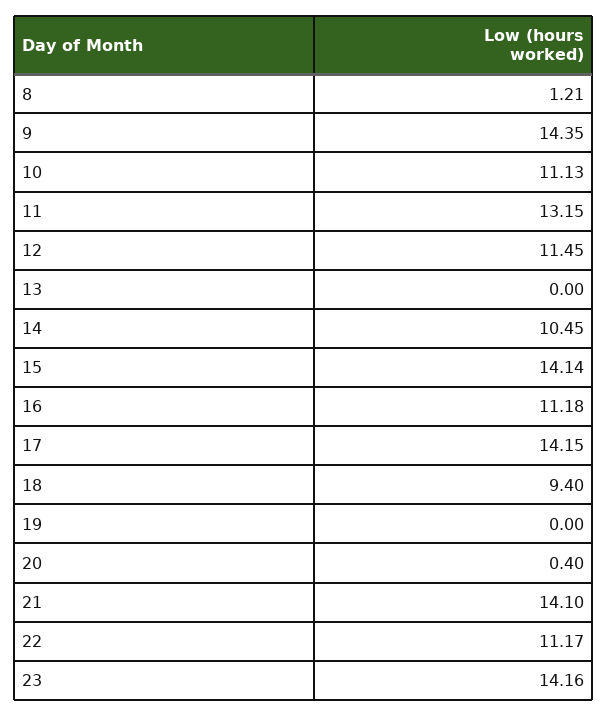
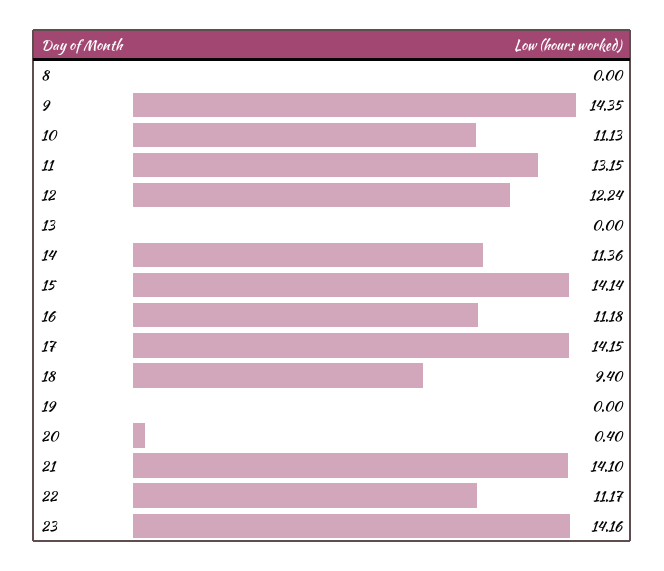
  {
-   "8": 1.21,
+   "8": 0,
    "9": 14.35,
    "10": 11.13,
    "11": 13.15,
-   "12": 11.45,
+   "12": 12.24,
    "13": 0,
-   "14": 10.45,
+   "14": 11.36,
    "15": 14.14,
    "16": 11.18,
    "17": 14.15,
    "18": 9.4,
    "19": 0,
    "20": 0.4,
    "21": 14.1,
    "22": 11.17,
    "23": 14.16
  }

